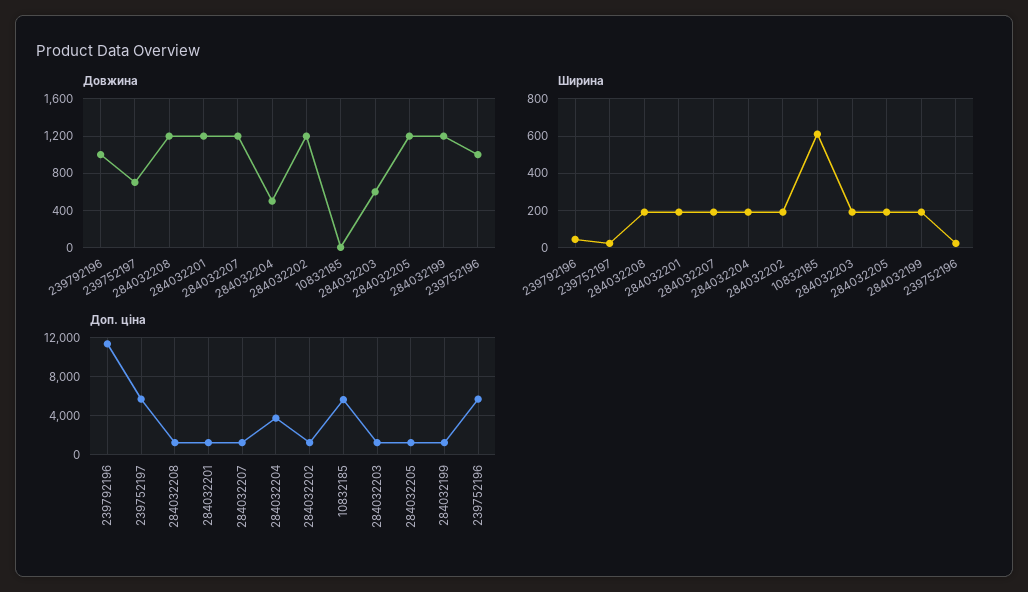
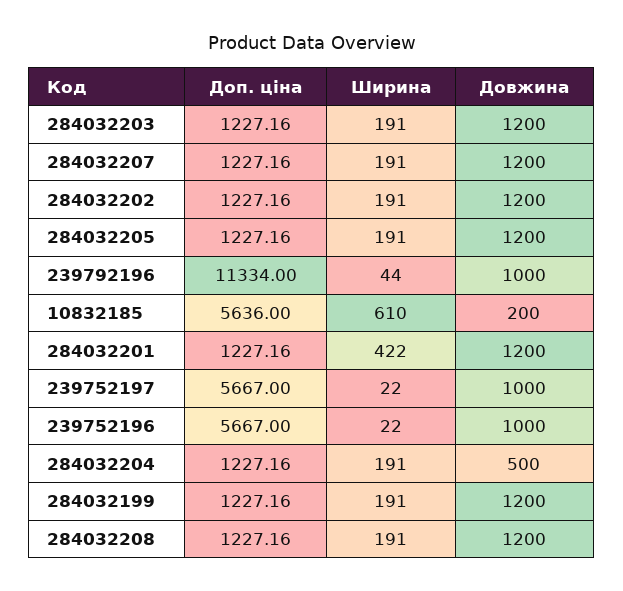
  {
    "Довжина": {
      "239792196": 1000,
-     "239752197": 700,
+     "239752197": 1000,
      "284032208": 1200,
      "284032201": 1200,
      "284032207": 1200,
      "284032204": 500,
      "284032202": 1200,
-     "10832185": 0,
+     "10832185": 200,
-     "284032203": 600,
+     "284032203": 1200,
      "284032205": 1200,
      "284032199": 1200,
      "239752196": 1000
    },
    "Ширина": {
      "239792196": 44,
      "239752197": 22,
      "284032208": 191,
-     "284032201": 200,
+     "284032201": 422,
      "284032207": 191,
      "284032204": 191,
      "284032202": 191,
      "10832185": 610,
      "284032203": 191,
      "284032205": 191,
      "284032199": 191,
      "239752196": 22
    },
    "Доп. ціна": {
      "239792196": 11334,
      "239752197": 5667,
      "284032208": 1227.16,
      "284032201": 1227.16,
      "284032207": 1227.16,
-     "284032204": 4000,
+     "284032204": 1227.16,
      "284032202": 1227.16,
      "10832185": 5636,
      "284032203": 1227.16,
      "284032205": 1227.16,
      "284032199": 1227.16,
      "239752196": 5667
    }
  }

